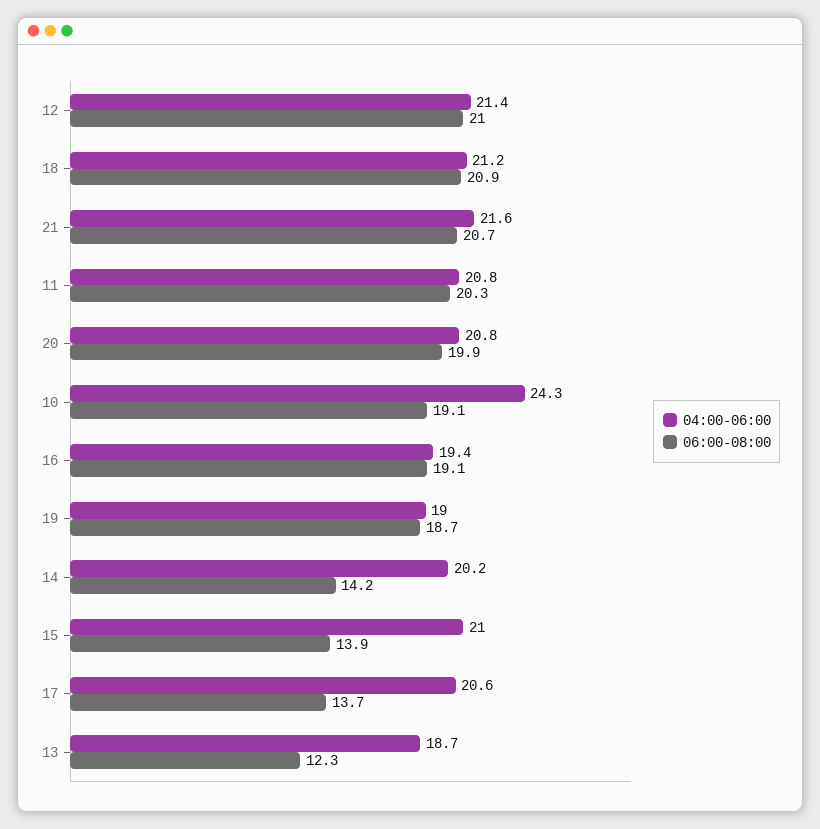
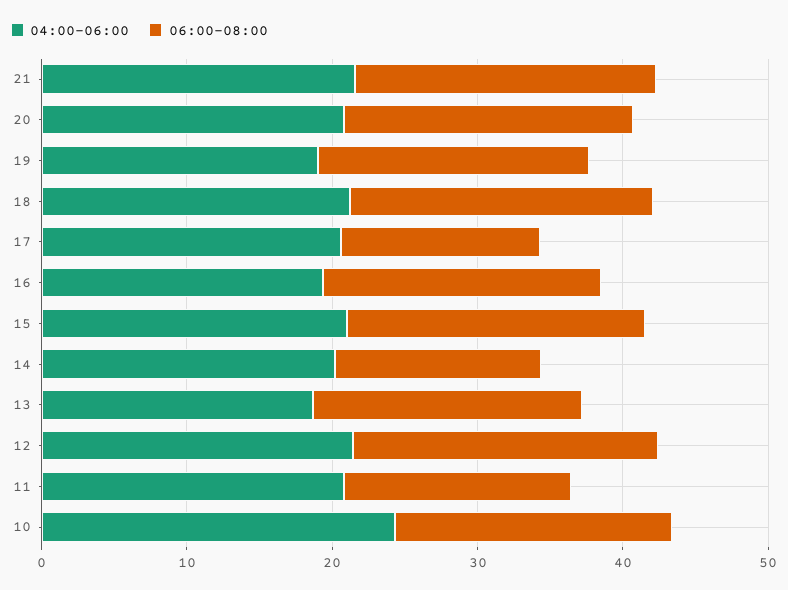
  {
    "04:00-06:00": {
      "12": 21.4,
      "18": 21.2,
      "21": 21.6,
      "11": 20.8,
      "20": 20.8,
      "10": 24.3,
      "16": 19.4,
      "19": 19,
      "14": 20.2,
      "15": 21,
      "17": 20.6,
      "13": 18.7
    },
    "06:00-08:00": {
      "12": 21,
      "18": 20.9,
      "21": 20.7,
-     "11": 20.3,
+     "11": 16,
      "20": 19.9,
      "10": 19.1,
      "16": 19.1,
      "19": 18.7,
      "14": 14.2,
-     "15": 13.9,
+     "15": 20,
      "17": 13.7,
-     "13": 12.3
+     "13": 18
    }
  }

